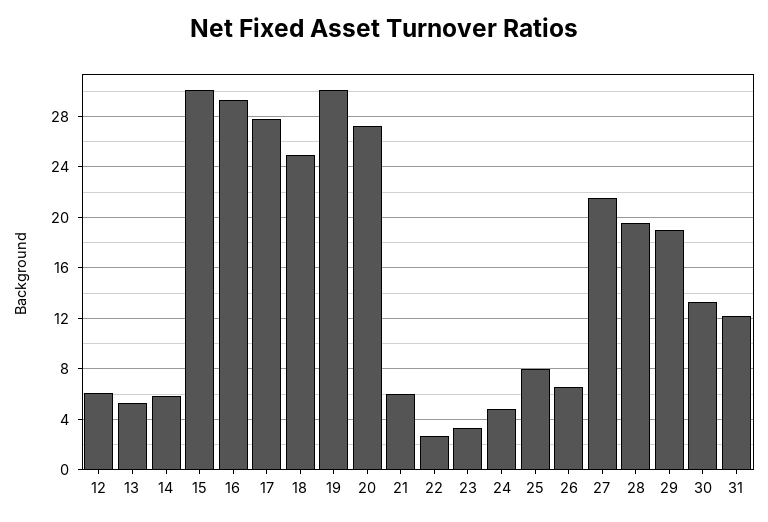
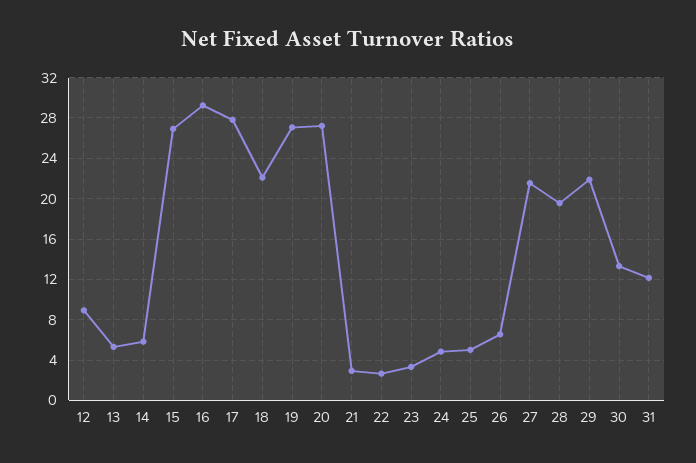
  {
-   "12": 6,
+   "12": 9,
    "13": 5.5,
    "14": 6,
-   "15": 30,
+   "15": 27,
    "16": 29.5,
    "17": 28,
-   "18": 25,
+   "18": 22,
-   "19": 30,
+   "19": 27,
    "20": 27,
-   "21": 6,
+   "21": 3,
    "22": 2.5,
    "23": 3.5,
    "24": 5,
-   "25": 8,
+   "25": 5,
    "26": 6.5,
    "27": 21.5,
    "28": 19.5,
-   "29": 19,
+   "29": 22,
    "30": 13.5,
    "31": 12
  }

